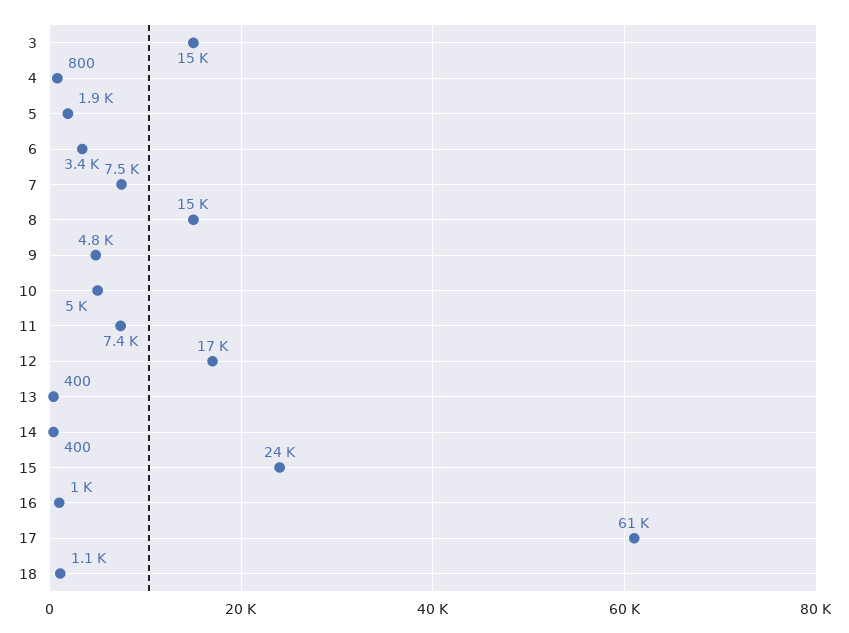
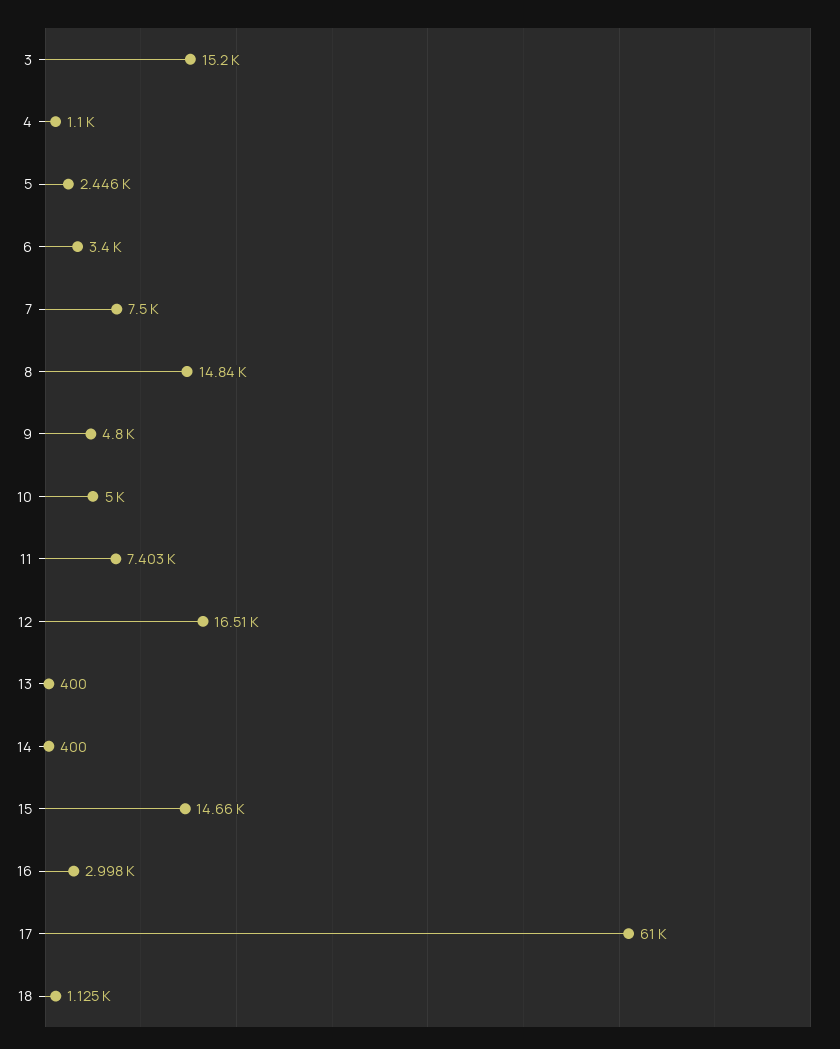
  {
    "3": 15200,
-   "4": 800,
+   "4": 1100,
-   "5": 1900,
+   "5": 2446,
    "6": 3400,
    "7": 7500,
    "8": 14840,
    "9": 4800,
    "10": 5000,
    "11": 7403,
    "12": 16510,
    "13": 400,
    "14": 400,
-   "15": 24000,
+   "15": 14660,
-   "16": 1000,
+   "16": 2998,
    "17": 61000,
    "18": 1125
  }

